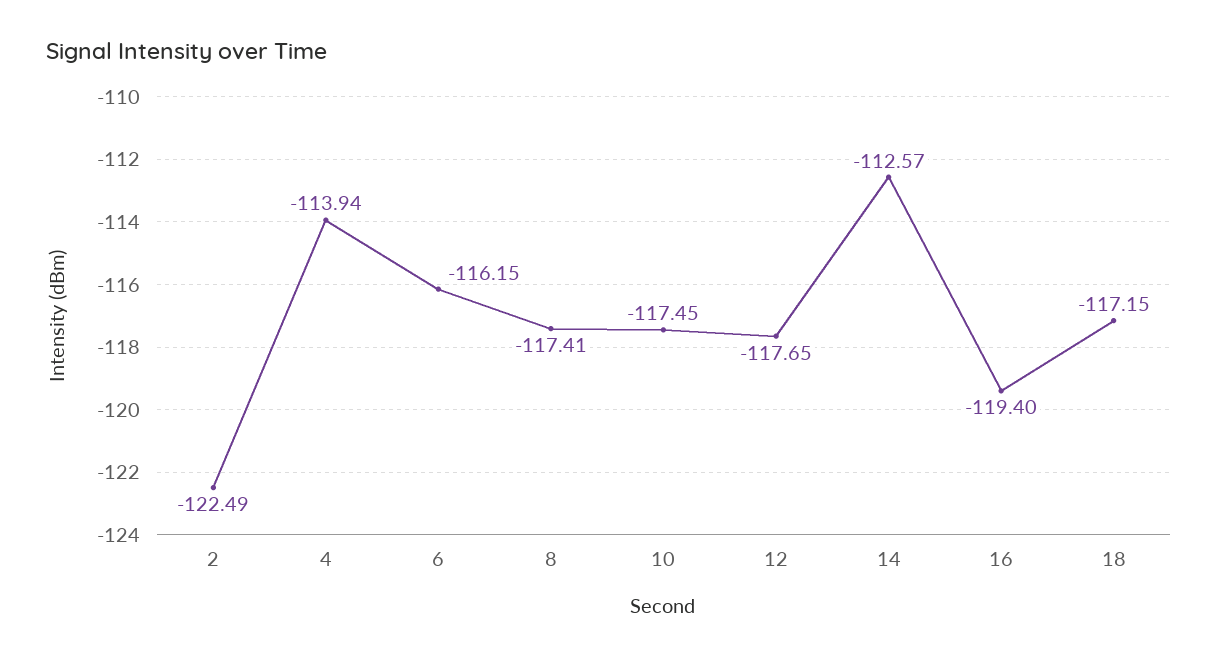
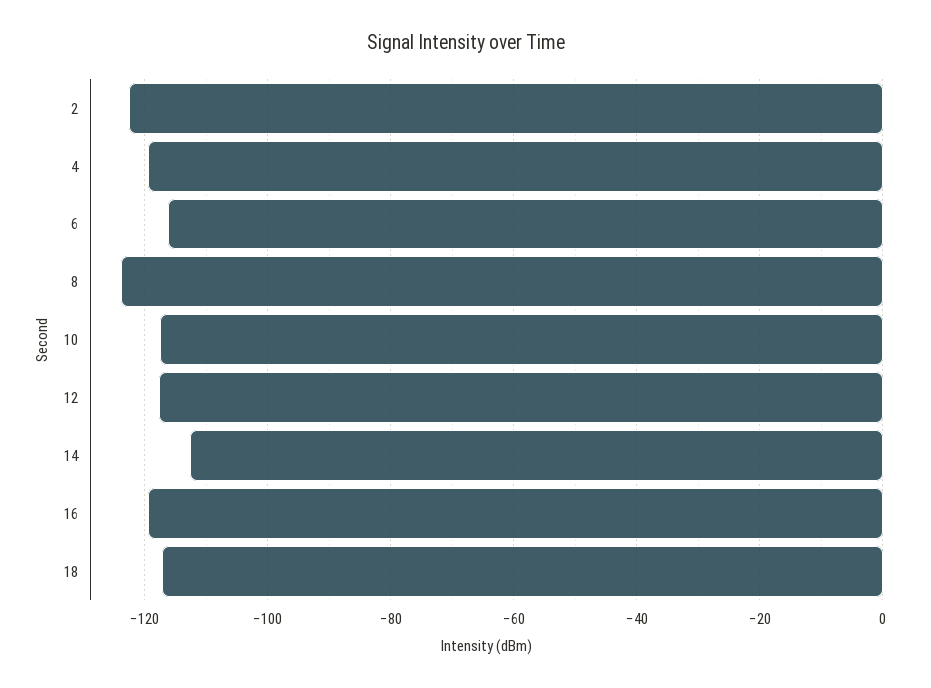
  {
    "2": -122.49,
-   "4": -113.94,
+   "4": -120,
    "6": -116.15,
-   "8": -117.41,
+   "8": -124,
    "10": -117.45,
    "12": -117.65,
    "14": -112.57,
    "16": -119.4,
    "18": -117.15
  }

